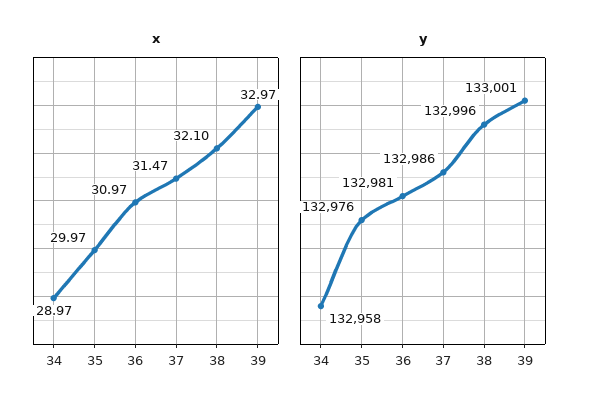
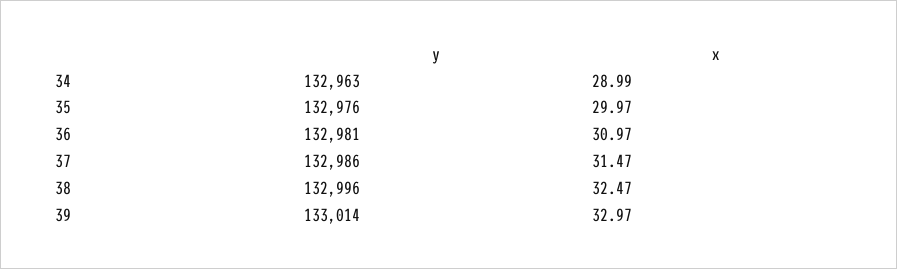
  {
    "x": {
-     "34": 28.97,
+     "34": 28.99,
      "35": 29.97,
      "36": 30.97,
      "37": 31.47,
-     "38": 32.1,
+     "38": 32.47,
      "39": 32.97
    },
    "y": {
-     "34": 132958,
+     "34": 132963,
      "35": 132976,
      "36": 132981,
      "37": 132986,
      "38": 132996,
-     "39": 133001
+     "39": 133014
    }
  }

